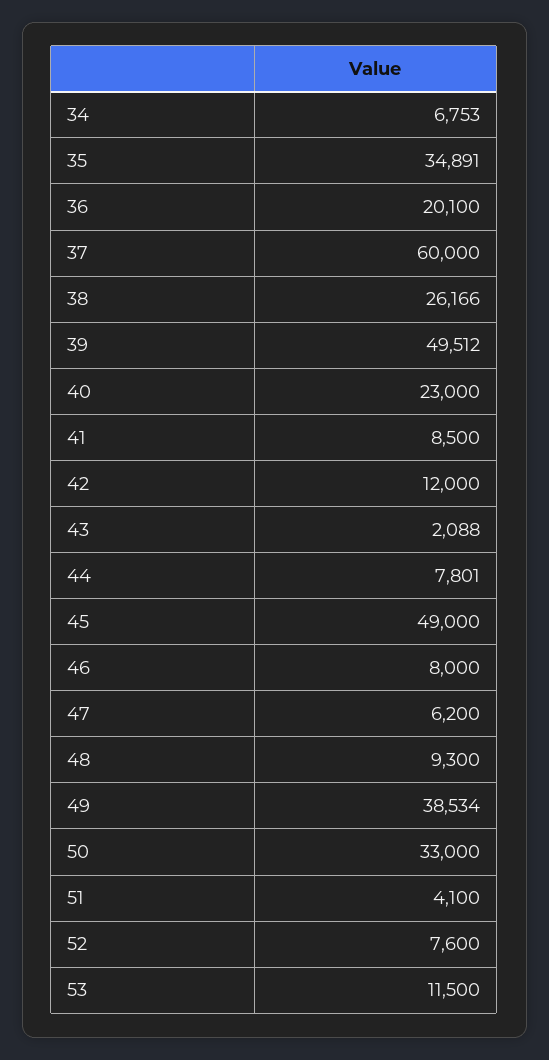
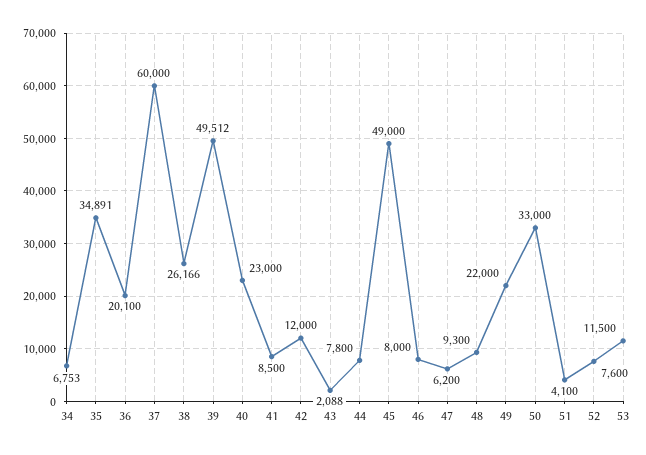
  {
    "34": 6753,
    "35": 34891,
    "36": 20100,
    "37": 60000,
    "38": 26166,
    "39": 49512,
    "40": 23000,
    "41": 8500,
    "42": 12000,
    "43": 2088,
-   "44": 7801,
+   "44": 7800,
    "45": 49000,
    "46": 8000,
    "47": 6200,
    "48": 9300,
-   "49": 38534,
+   "49": 22000,
    "50": 33000,
    "51": 4100,
    "52": 7600,
    "53": 11500
  }

